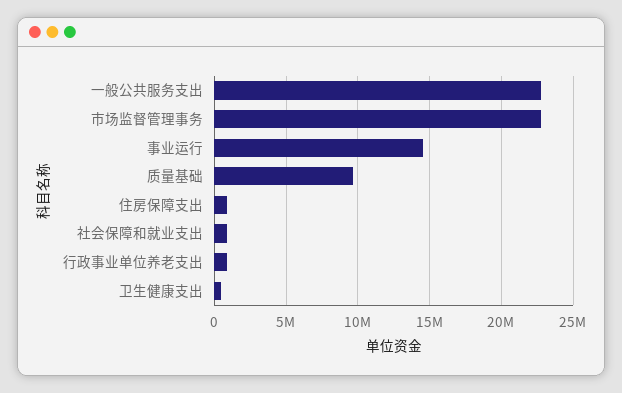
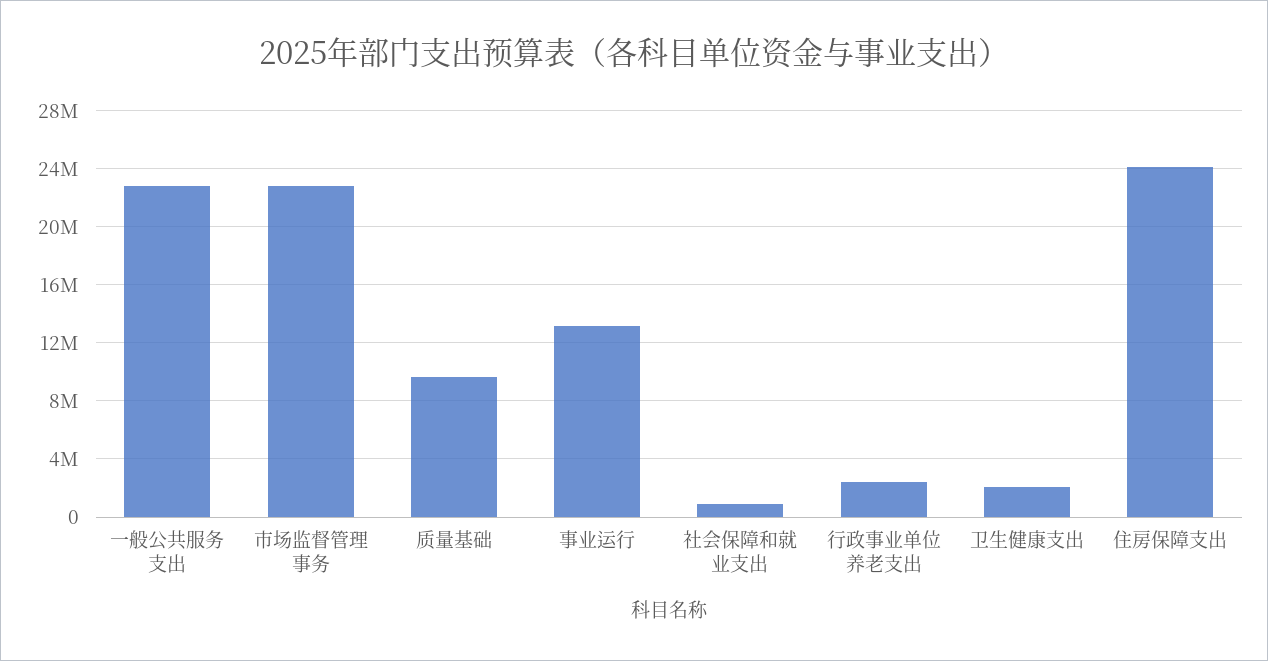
  {
    "一般公共服务支出": 23000000,
    "市场监督管理事务": 23000000,
-   "事业运行": 14500000,
+   "事业运行": 13000000,
    "质量基础": 9500000,
-   "住房保障支出": 1000000,
+   "住房保障支出": 24000000,
    "社会保障和就业支出": 1000000,
-   "行政事业单位养老支出": 1000000,
+   "行政事业单位养老支出": 2500000,
-   "卫生健康支出": 500000
+   "卫生健康支出": 2000000
  }

